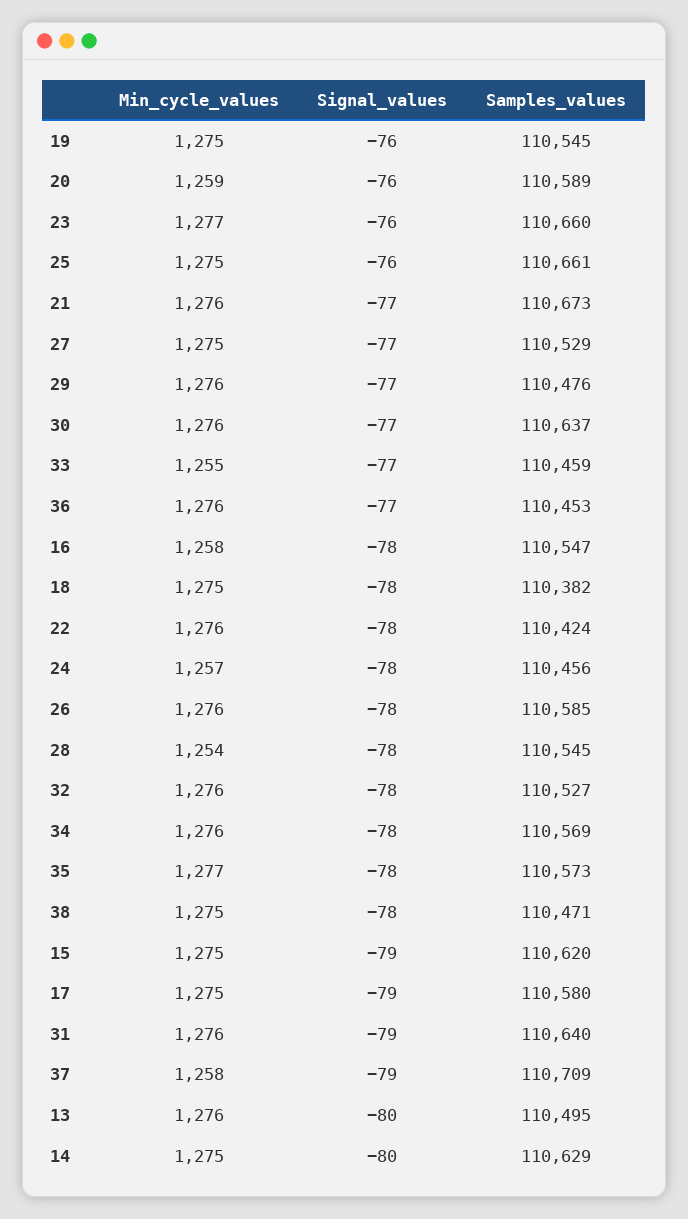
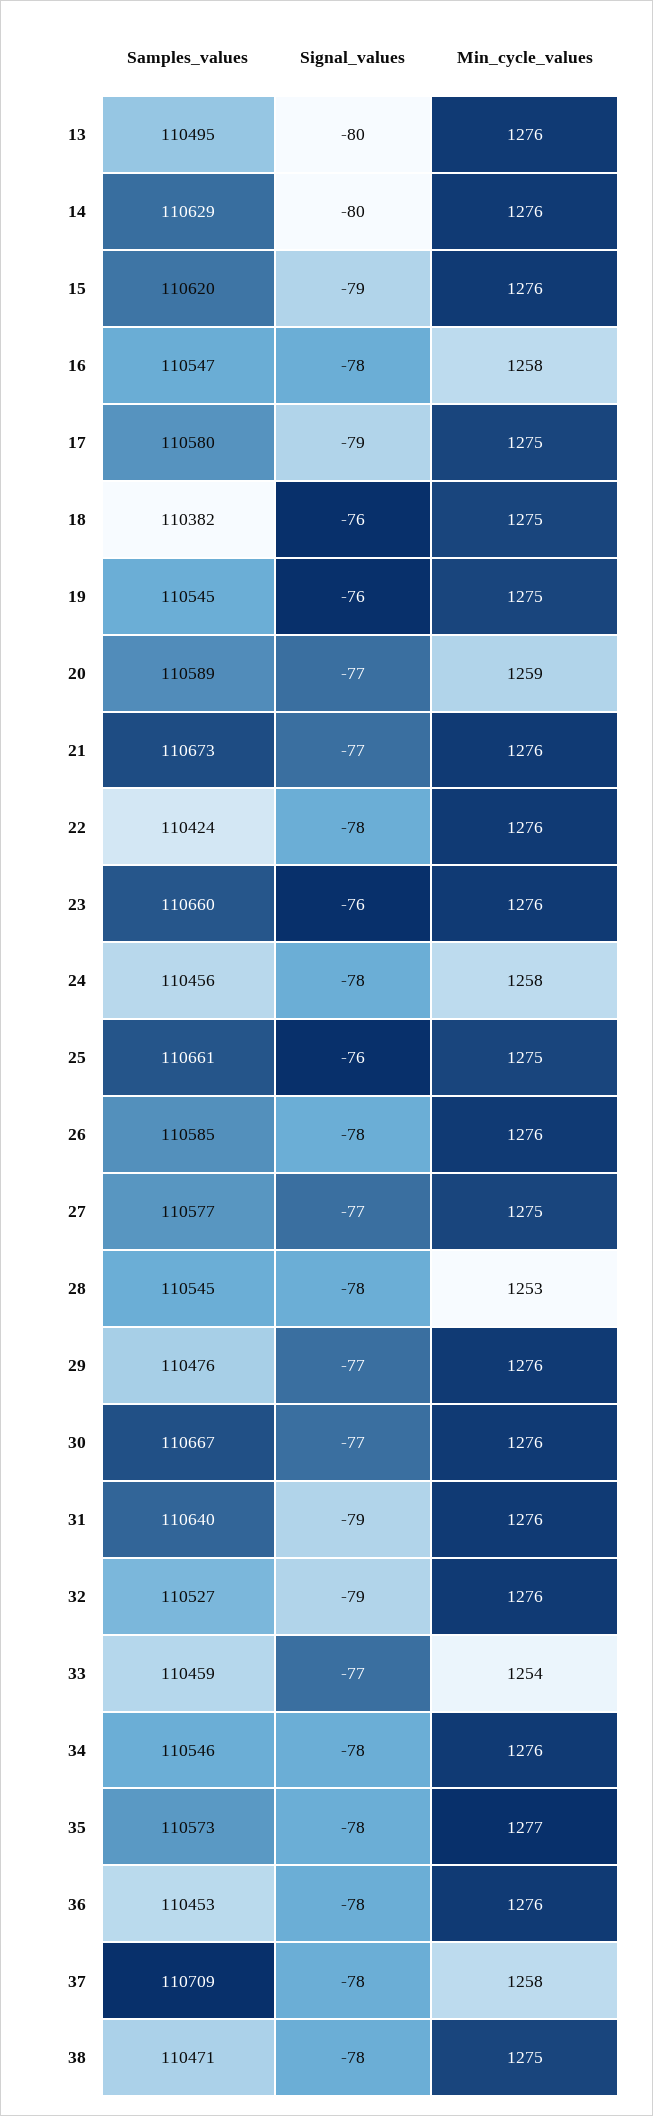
  {
    "Min_cycle_values": {
      "19": 1275,
      "20": 1259,
-     "23": 1277,
+     "23": 1276,
      "25": 1275,
      "21": 1276,
      "27": 1275,
      "29": 1276,
      "30": 1276,
-     "33": 1255,
+     "33": 1254,
      "36": 1276,
      "16": 1258,
      "18": 1275,
      "22": 1276,
-     "24": 1257,
+     "24": 1258,
      "26": 1276,
-     "28": 1254,
+     "28": 1253,
      "32": 1276,
      "34": 1276,
      "35": 1277,
      "38": 1275,
-     "15": 1275,
+     "15": 1276,
      "17": 1275,
      "31": 1276,
      "37": 1258,
      "13": 1276,
-     "14": 1275
+     "14": 1276
    },
    "Signal_values": {
      "19": -76,
-     "20": -76,
+     "20": -77,
      "23": -76,
      "25": -76,
      "21": -77,
      "27": -77,
      "29": -77,
      "30": -77,
      "33": -77,
-     "36": -77,
+     "36": -78,
      "16": -78,
-     "18": -78,
+     "18": -76,
      "22": -78,
      "24": -78,
      "26": -78,
      "28": -78,
-     "32": -78,
+     "32": -79,
      "34": -78,
      "35": -78,
      "38": -78,
      "15": -79,
      "17": -79,
      "31": -79,
-     "37": -79,
+     "37": -78,
      "13": -80,
      "14": -80
    },
    "Samples_values": {
      "19": 110545,
      "20": 110589,
      "23": 110660,
      "25": 110661,
      "21": 110673,
-     "27": 110529,
+     "27": 110577,
      "29": 110476,
-     "30": 110637,
+     "30": 110667,
      "33": 110459,
      "36": 110453,
      "16": 110547,
      "18": 110382,
      "22": 110424,
      "24": 110456,
      "26": 110585,
      "28": 110545,
      "32": 110527,
-     "34": 110569,
+     "34": 110546,
      "35": 110573,
      "38": 110471,
      "15": 110620,
      "17": 110580,
      "31": 110640,
      "37": 110709,
      "13": 110495,
      "14": 110629
    }
  }

